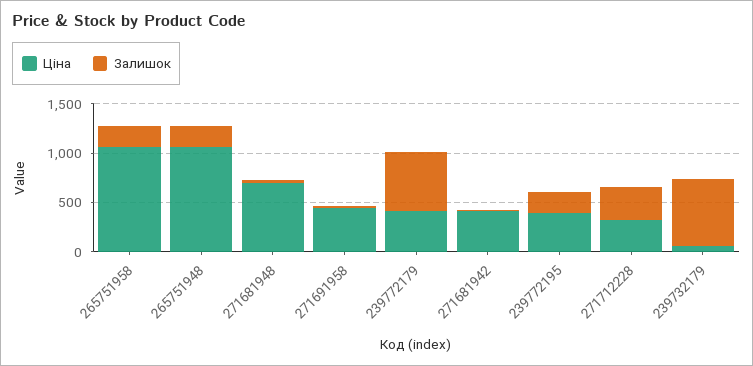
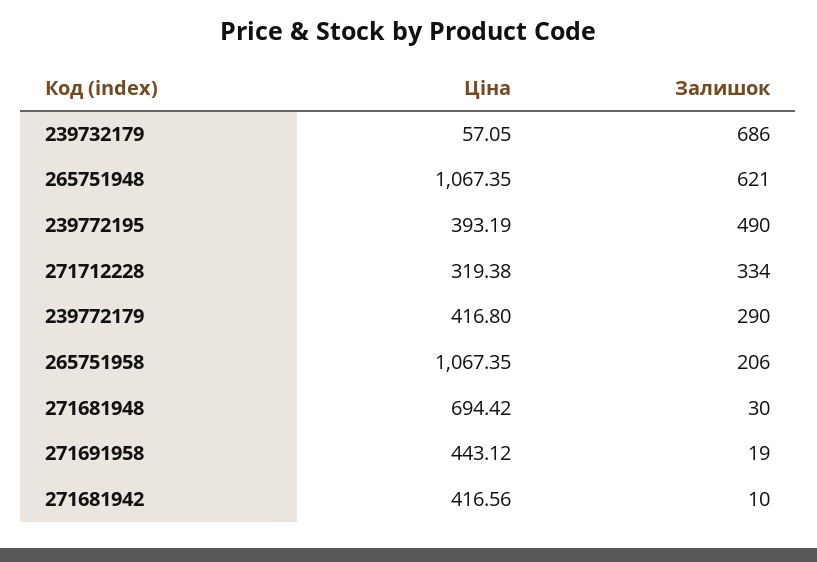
  {
    "Ціна": {
      "265751958": 1067.35,
      "265751948": 1067.35,
      "271681948": 694.42,
      "271691958": 443.12,
      "239772179": 416.8,
      "271681942": 416.56,
      "239772195": 393.19,
      "271712228": 319.38,
      "239732179": 57.05
    },
    "Залишок": {
      "265751958": 206,
-     "265751948": 200,
+     "265751948": 621,
      "271681948": 30,
      "271691958": 19,
-     "239772179": 600,
+     "239772179": 290,
      "271681942": 10,
-     "239772195": 200,
+     "239772195": 490,
      "271712228": 334,
      "239732179": 686
    }
  }

